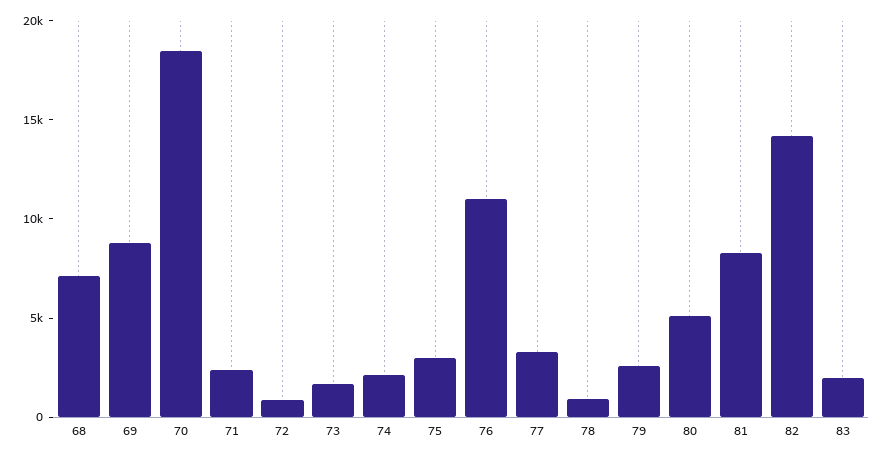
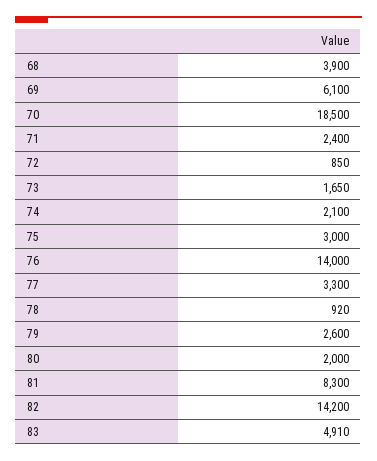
  {
-   "68": 7000,
+   "68": 3900,
-   "69": 9000,
+   "69": 6100,
    "70": 18500,
    "71": 2400,
    "72": 850,
    "73": 1650,
    "74": 2100,
    "75": 3000,
-   "76": 11000,
+   "76": 14000,
    "77": 3300,
    "78": 920,
    "79": 2600,
-   "80": 5000,
+   "80": 2000,
    "81": 8300,
    "82": 14200,
-   "83": 2000
+   "83": 4910
  }

